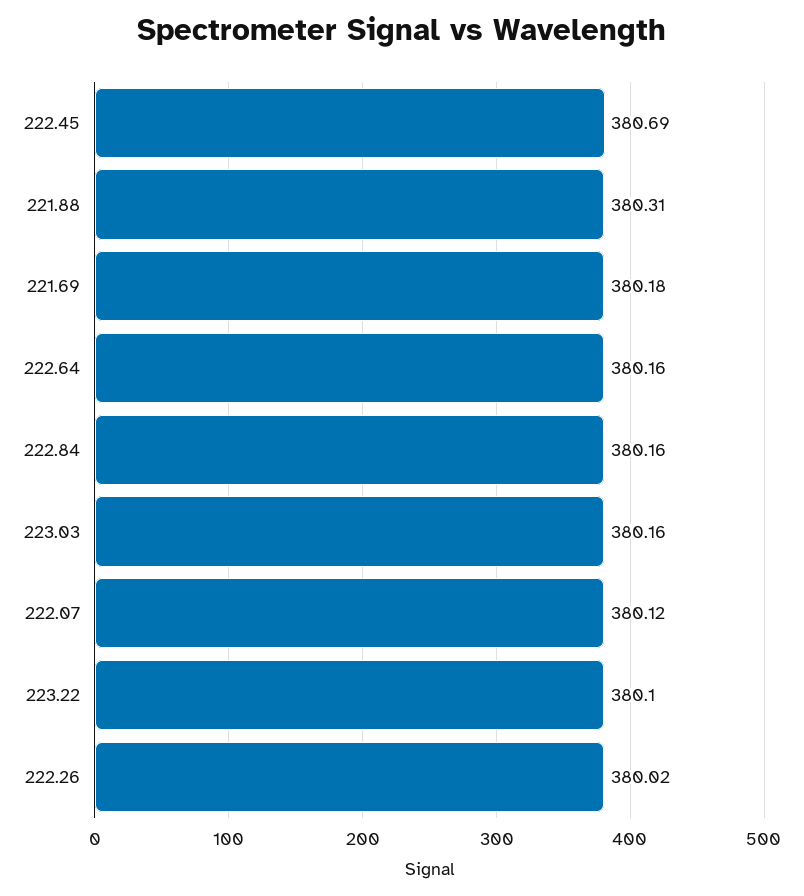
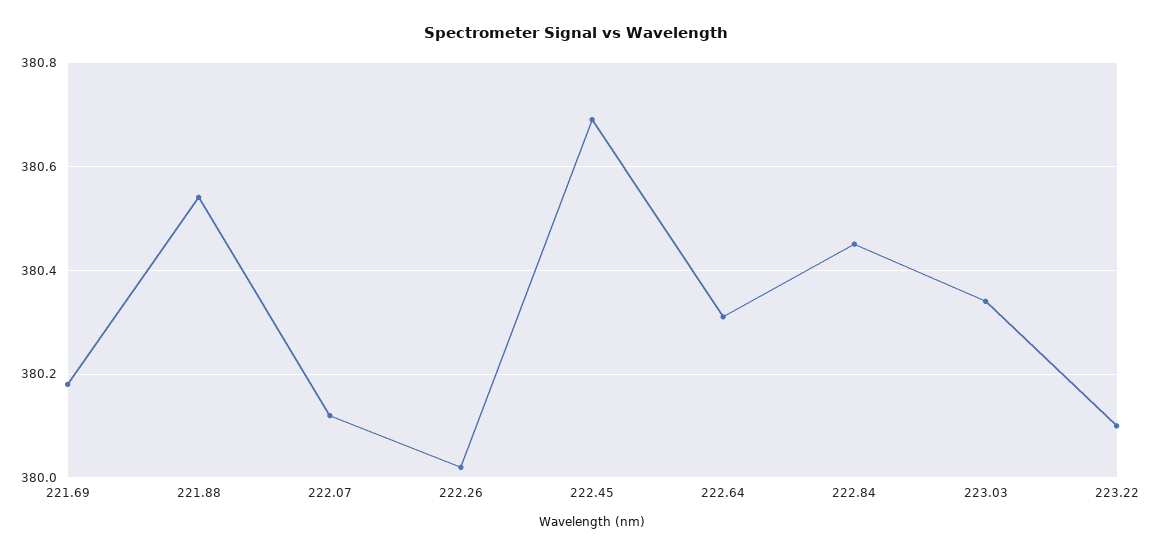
  {
    "222.45": 380.69,
-   "221.88": 380.31,
+   "221.88": 380.55,
    "221.69": 380.18,
-   "222.64": 380.16,
+   "222.64": 380.3,
-   "222.84": 380.16,
+   "222.84": 380.45,
-   "223.03": 380.16,
+   "223.03": 380.35,
    "222.07": 380.12,
    "223.22": 380.1,
    "222.26": 380.02
  }

